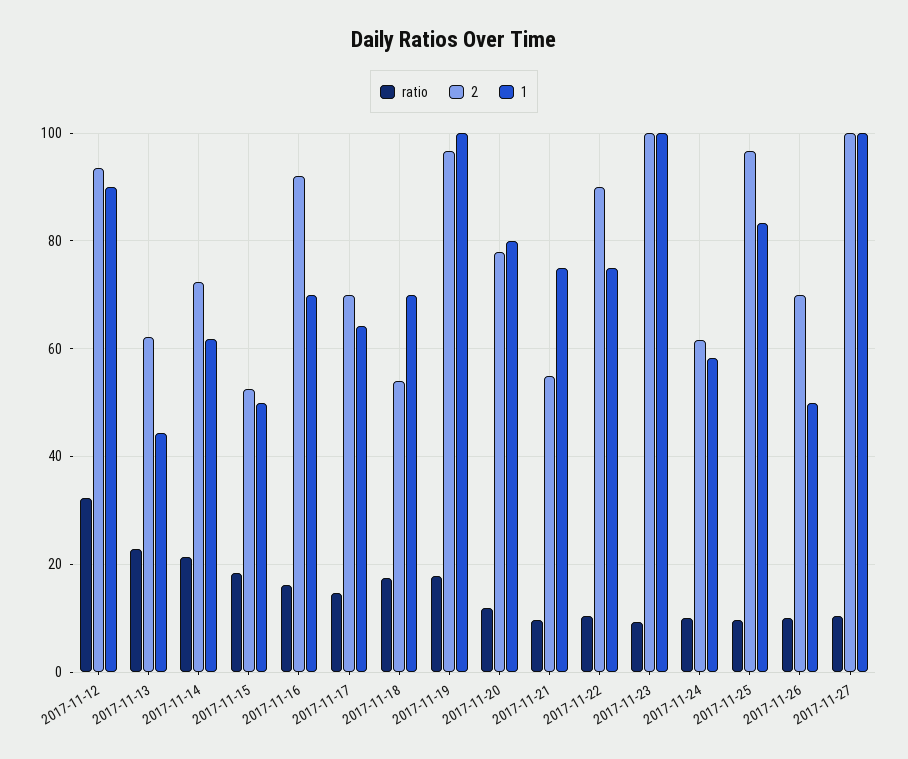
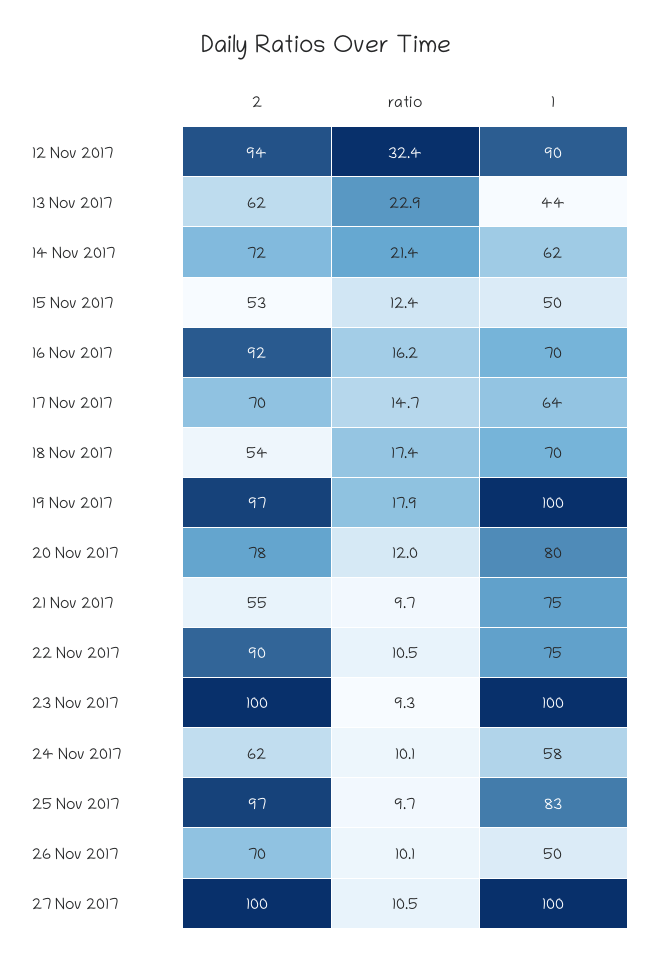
  {
    "ratio": {
      "2017-11-12": 32.4,
      "2017-11-13": 22.9,
      "2017-11-14": 21.4,
-     "2017-11-15": 18,
+     "2017-11-15": 12.4,
      "2017-11-16": 16.2,
      "2017-11-17": 14.7,
      "2017-11-18": 17.4,
      "2017-11-19": 17.9,
      "2017-11-20": 12,
      "2017-11-21": 9.7,
      "2017-11-22": 10.5,
      "2017-11-23": 9.3,
      "2017-11-24": 10.1,
      "2017-11-25": 9.7,
      "2017-11-26": 10.1,
      "2017-11-27": 10.5
    },
    "2": {
      "2017-11-12": 94,
      "2017-11-13": 62,
      "2017-11-14": 72,
      "2017-11-15": 53,
      "2017-11-16": 92,
      "2017-11-17": 70,
      "2017-11-18": 54,
      "2017-11-19": 97,
      "2017-11-20": 78,
      "2017-11-21": 55,
      "2017-11-22": 90,
      "2017-11-23": 100,
      "2017-11-24": 62,
      "2017-11-25": 97,
      "2017-11-26": 70,
      "2017-11-27": 100
    },
    "1": {
      "2017-11-12": 90,
      "2017-11-13": 44,
      "2017-11-14": 62,
      "2017-11-15": 50,
      "2017-11-16": 70,
      "2017-11-17": 64,
      "2017-11-18": 70,
      "2017-11-19": 100,
      "2017-11-20": 80,
      "2017-11-21": 75,
      "2017-11-22": 75,
      "2017-11-23": 100,
      "2017-11-24": 58,
      "2017-11-25": 83,
      "2017-11-26": 50,
      "2017-11-27": 100
    }
  }

